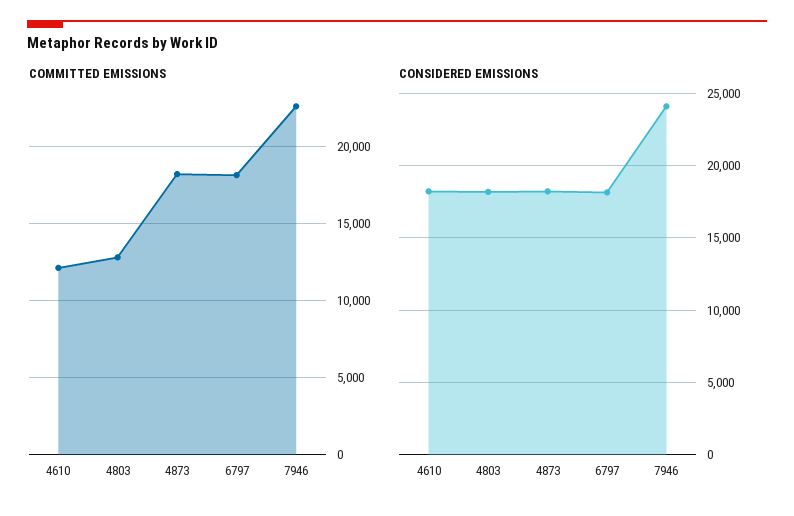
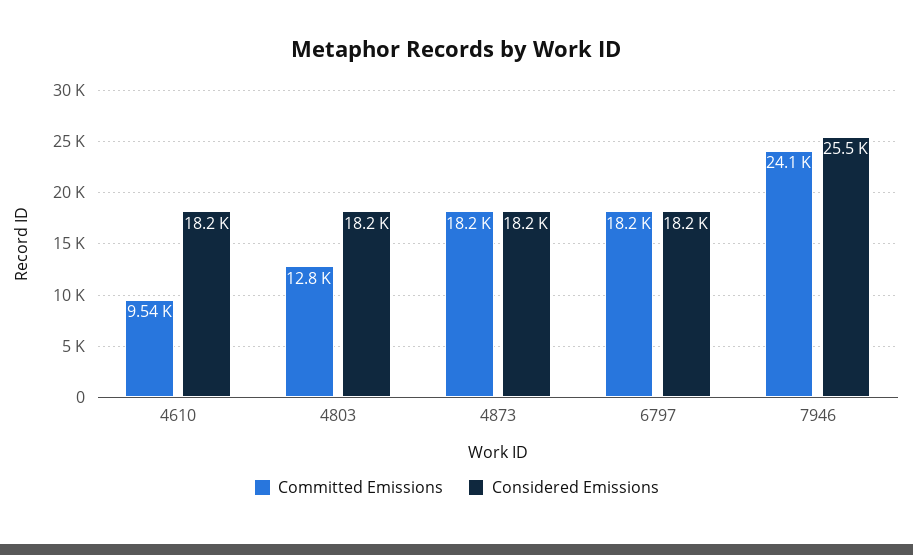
  {
    "COMMITTED EMISSIONS": {
-     "4610": 12000,
+     "4610": 9540,
      "4803": 12800,
      "4873": 18200,
      "6797": 18200,
-     "7946": 22500
+     "7946": 24100
    },
    "CONSIDERED EMISSIONS": {
      "4610": 18200,
      "4803": 18200,
      "4873": 18200,
      "6797": 18200,
-     "7946": 24000
+     "7946": 25500
    }
  }

